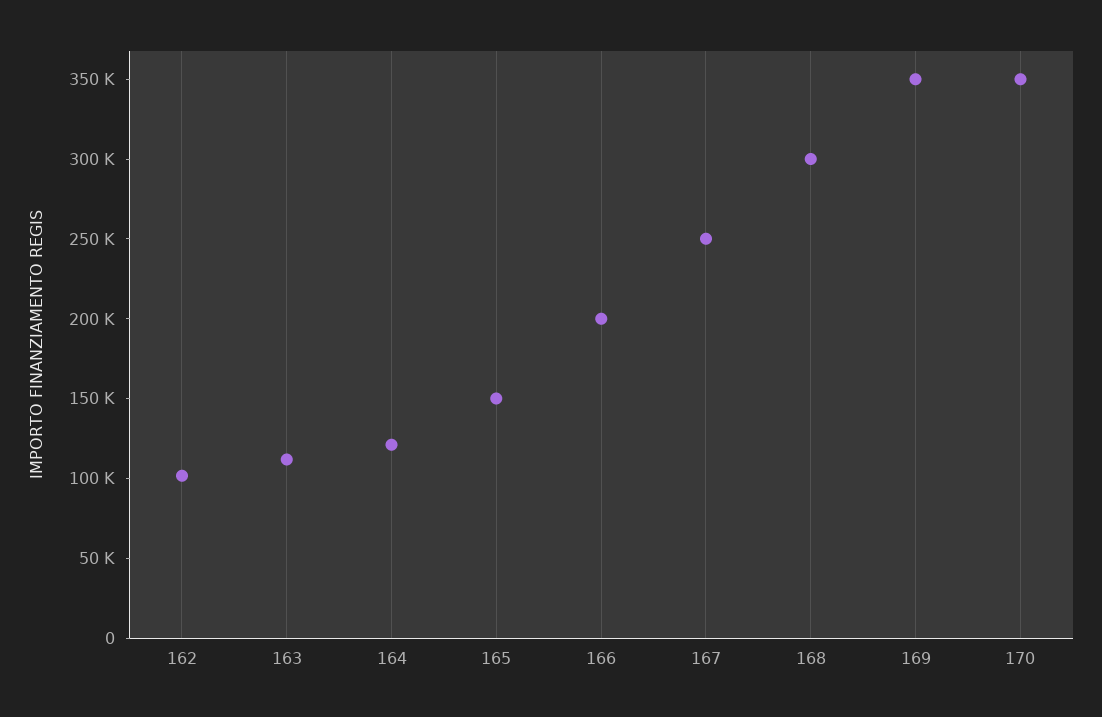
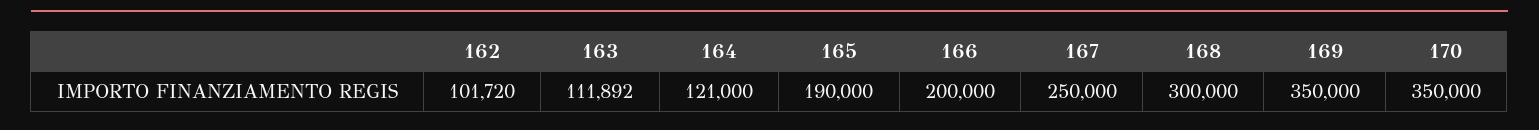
  {
    "162": 101720,
    "163": 111892,
    "164": 121000,
-   "165": 150000,
+   "165": 190000,
    "166": 200000,
    "167": 250000,
    "168": 300000,
    "169": 350000,
    "170": 350000
  }

